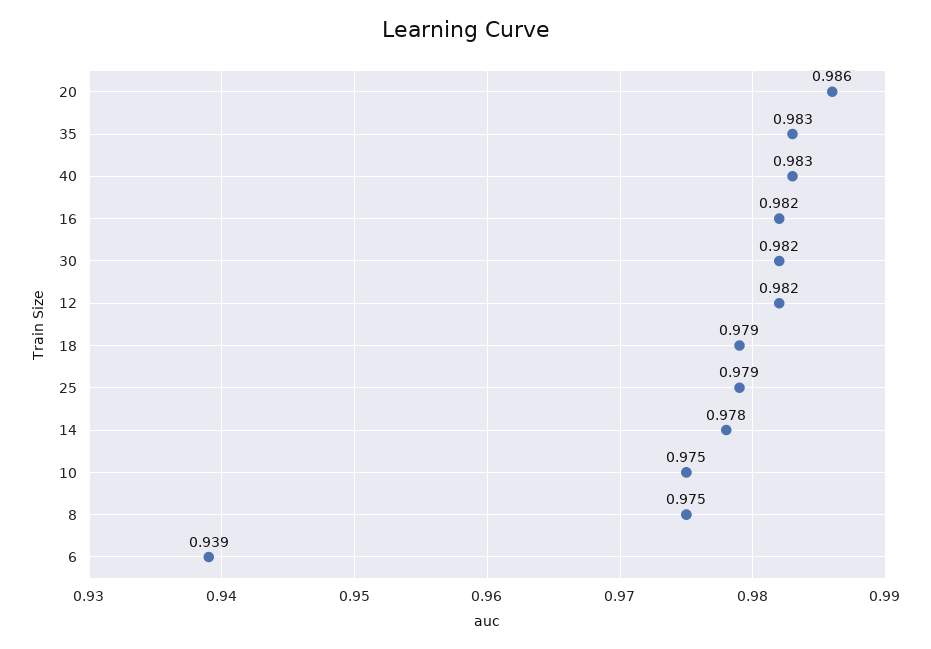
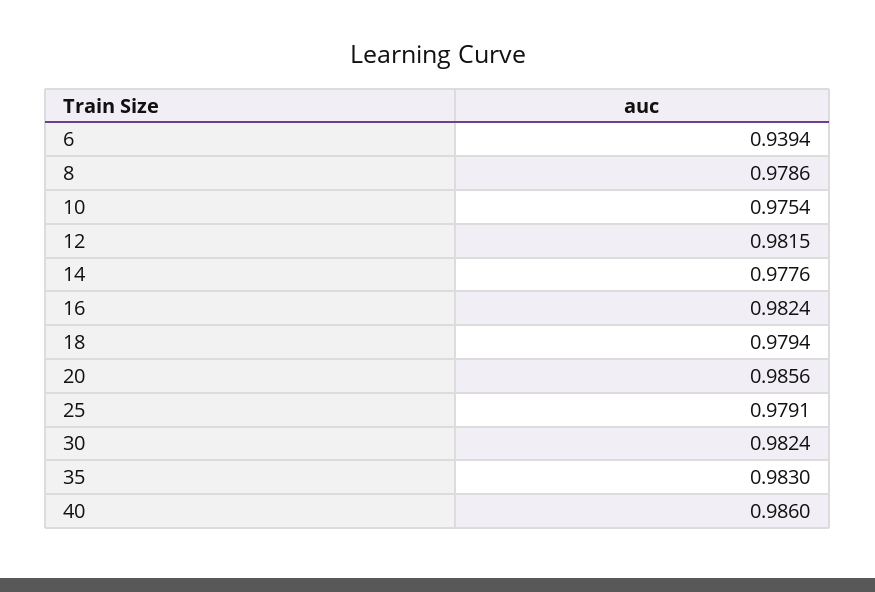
  {
    "20": 0.9856,
    "35": 0.983,
-   "40": 0.983,
+   "40": 0.986,
    "16": 0.9824,
    "30": 0.9824,
    "12": 0.9815,
    "18": 0.9794,
    "25": 0.9791,
    "14": 0.9776,
    "10": 0.9754,
-   "8": 0.975,
+   "8": 0.9786,
    "6": 0.9394
  }

